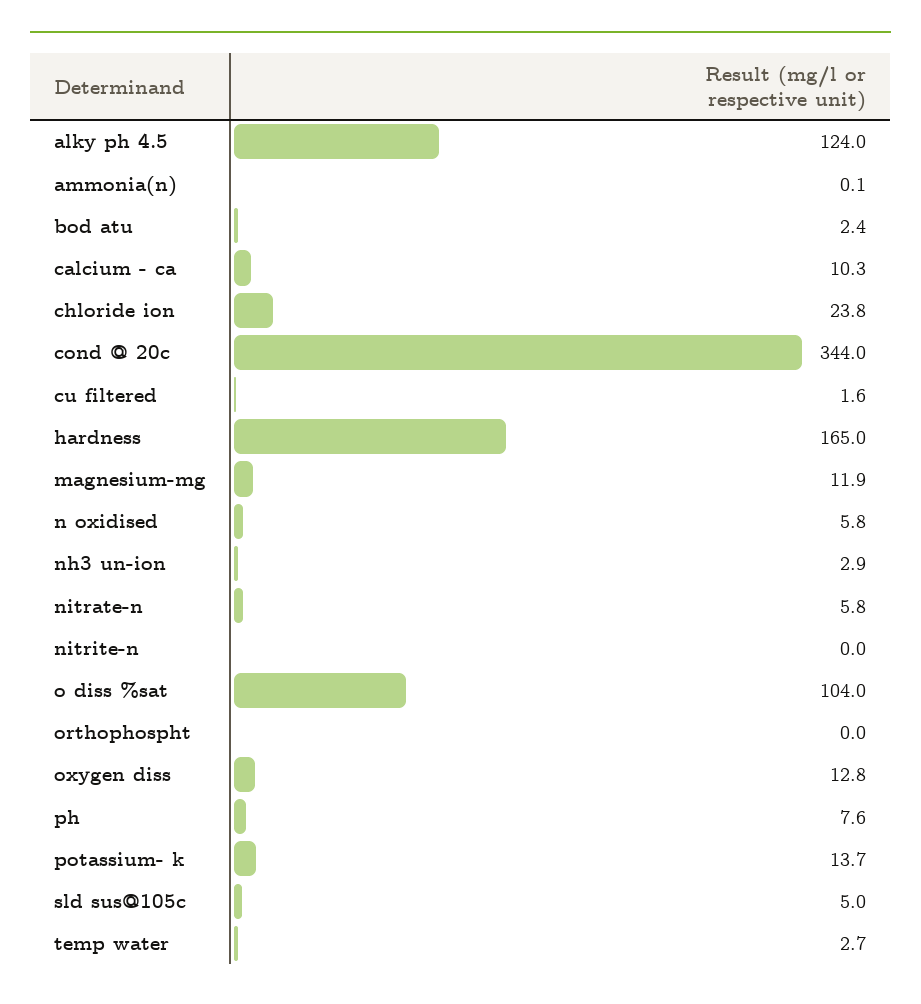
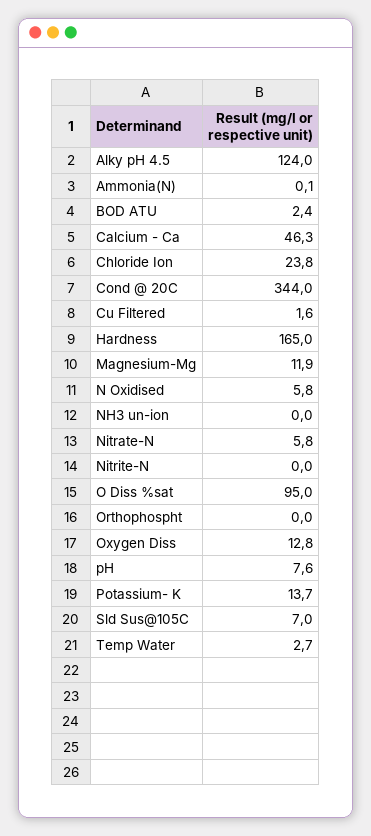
  {
    "alky ph 4.5": 124,
    "ammonia(n)": 0.1,
    "bod atu": 2.4,
-   "calcium - ca": 10.3,
+   "calcium - ca": 46.3,
    "chloride ion": 23.8,
    "cond @ 20c": 344,
    "cu filtered": 1.6,
    "hardness": 165,
    "magnesium-mg": 11.9,
    "n oxidised": 5.8,
-   "nh3 un-ion": 2.9,
+   "nh3 un-ion": 0,
    "nitrate-n": 5.8,
    "nitrite-n": 0,
-   "o diss %sat": 104,
+   "o diss %sat": 95,
    "orthophospht": 0,
    "oxygen diss": 12.8,
    "ph": 7.6,
    "potassium- k": 13.7,
-   "sld sus@105c": 5,
+   "sld sus@105c": 7,
    "temp water": 2.7
  }

